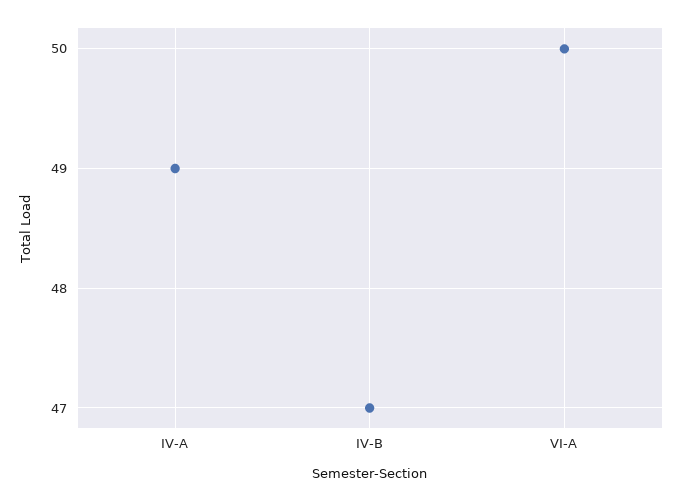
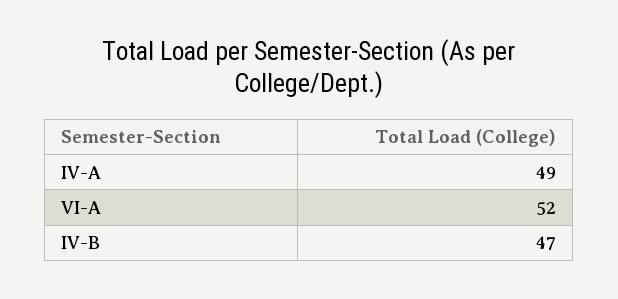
  {
    "IV-A": 49,
    "IV-B": 47,
-   "VI-A": 50
+   "VI-A": 52
  }

